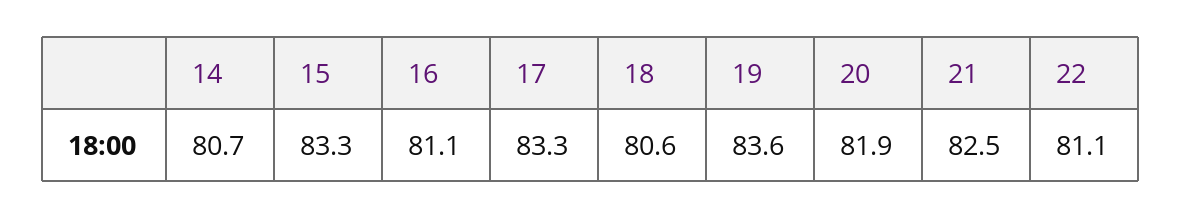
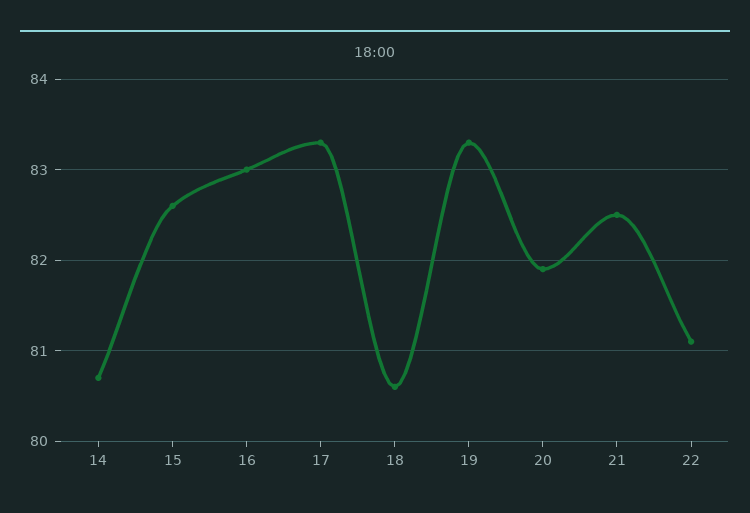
  {
    "14": 80.7,
-   "15": 83.3,
+   "15": 82.6,
-   "16": 81.1,
+   "16": 83,
    "17": 83.3,
    "18": 80.6,
-   "19": 83.6,
+   "19": 83.3,
    "20": 81.9,
    "21": 82.5,
    "22": 81.1
  }

